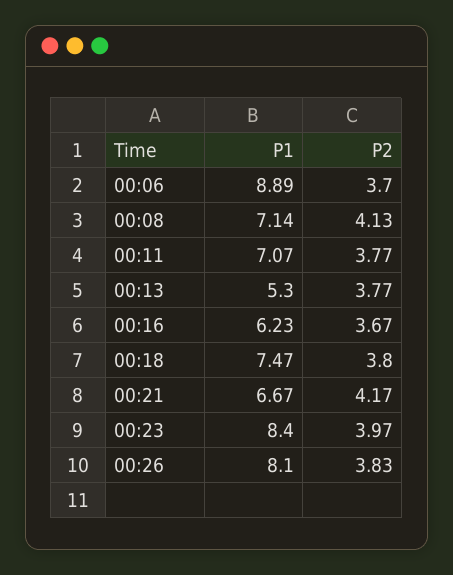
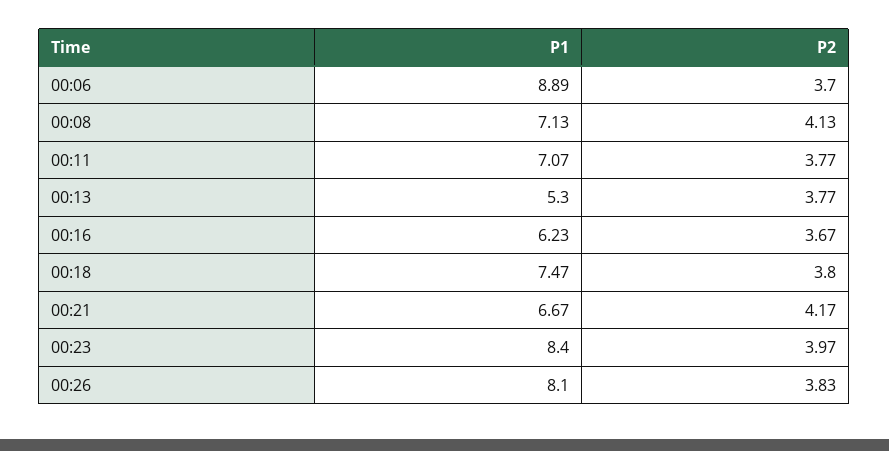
  {
    "P1": {
      "00:06": 8.89,
-     "00:08": 7.14,
+     "00:08": 7.13,
      "00:11": 7.07,
      "00:13": 5.3,
      "00:16": 6.23,
      "00:18": 7.47,
      "00:21": 6.67,
      "00:23": 8.4,
      "00:26": 8.1
    },
    "P2": {
      "00:06": 3.7,
      "00:08": 4.13,
      "00:11": 3.77,
      "00:13": 3.77,
      "00:16": 3.67,
      "00:18": 3.8,
      "00:21": 4.17,
      "00:23": 3.97,
      "00:26": 3.83
    }
  }

